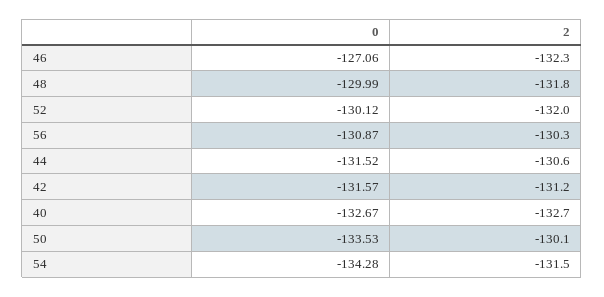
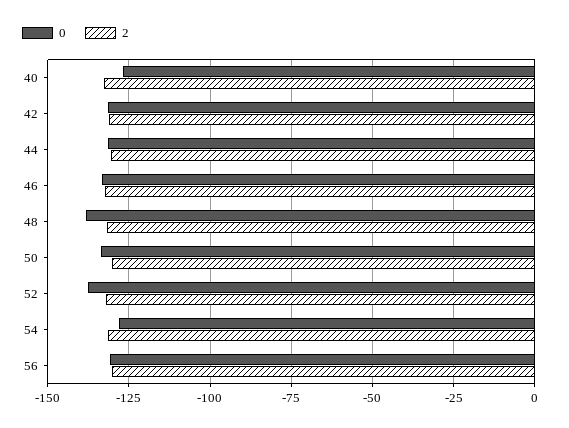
  {
    "0": {
-     "46": -127.06,
+     "46": -132.5,
-     "48": -129.99,
+     "48": -137.5,
-     "52": -130.12,
+     "52": -137.5,
      "56": -130.87,
      "44": -131.52,
      "42": -131.57,
-     "40": -132.67,
+     "40": -127.5,
      "50": -133.53,
-     "54": -134.28
+     "54": -127.5
    },
    "2": {
      "46": -132.3,
      "48": -131.8,
      "52": -132,
      "56": -130.3,
      "44": -130.6,
      "42": -131.2,
      "40": -132.7,
      "50": -130.1,
      "54": -131.5
    }
  }

